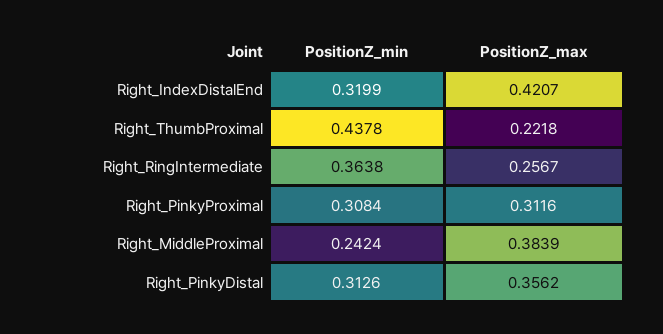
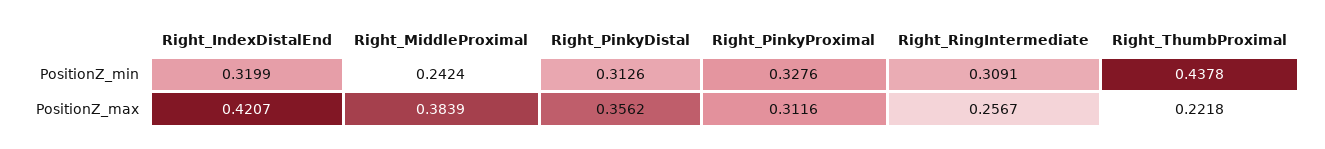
  {
    "PositionZ_min": {
      "Right_IndexDistalEnd": 0.3199,
      "Right_ThumbProximal": 0.4378,
-     "Right_RingIntermediate": 0.3638,
+     "Right_RingIntermediate": 0.3091,
-     "Right_PinkyProximal": 0.3084,
+     "Right_PinkyProximal": 0.3276,
      "Right_MiddleProximal": 0.2424,
      "Right_PinkyDistal": 0.3126
    },
    "PositionZ_max": {
      "Right_IndexDistalEnd": 0.4207,
      "Right_ThumbProximal": 0.2218,
      "Right_RingIntermediate": 0.2567,
      "Right_PinkyProximal": 0.3116,
      "Right_MiddleProximal": 0.3839,
      "Right_PinkyDistal": 0.3562
    }
  }

